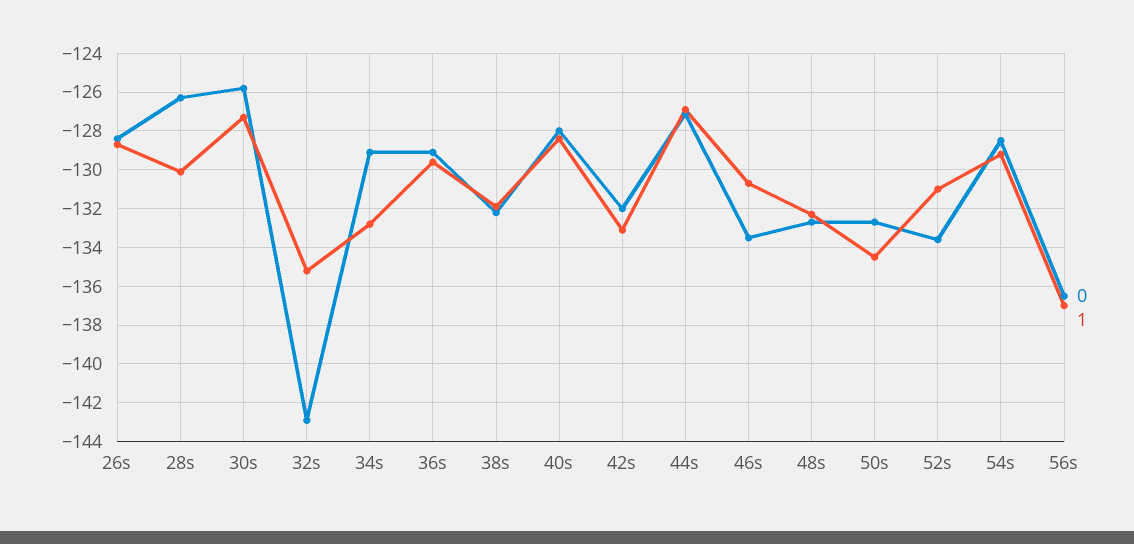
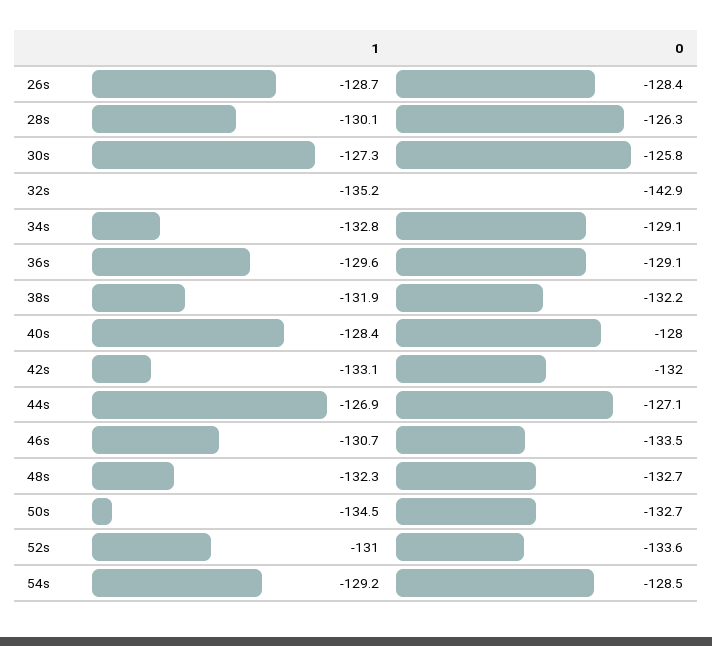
  {
    "0": {
      "26s": -128.4,
      "28s": -126.3,
      "30s": -125.8,
      "32s": -142.9,
      "34s": -129.1,
      "36s": -129.1,
      "38s": -132.2,
      "40s": -128,
      "42s": -132,
      "44s": -127.1,
      "46s": -133.5,
      "48s": -132.7,
      "50s": -132.7,
      "52s": -133.6,
-     "54s": -128.5,
+     "54s": -128.5
-     "56s": -136.5
    },
    "1": {
      "26s": -128.7,
      "28s": -130.1,
      "30s": -127.3,
      "32s": -135.2,
      "34s": -132.8,
      "36s": -129.6,
      "38s": -131.9,
      "40s": -128.4,
      "42s": -133.1,
      "44s": -126.9,
      "46s": -130.7,
      "48s": -132.3,
      "50s": -134.5,
      "52s": -131,
-     "54s": -129.2,
+     "54s": -129.2
-     "56s": -137
    }
  }

